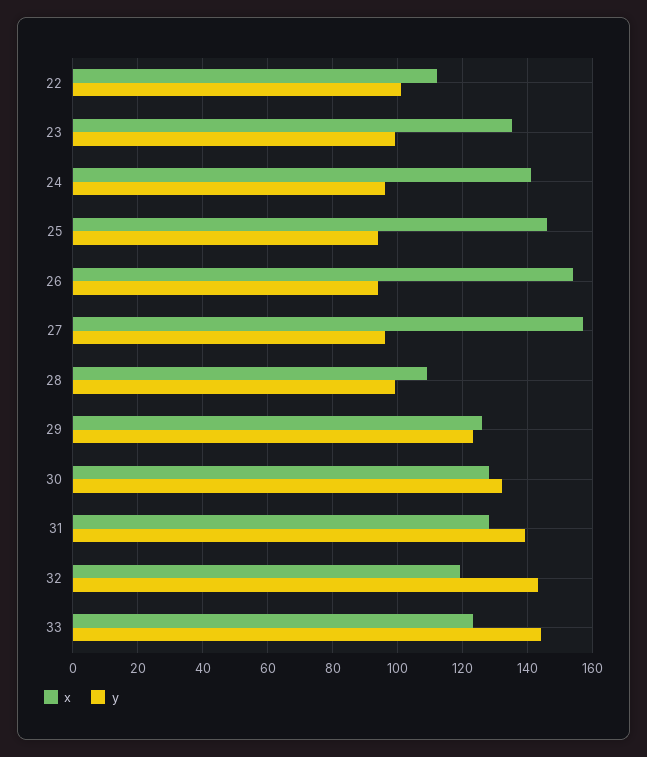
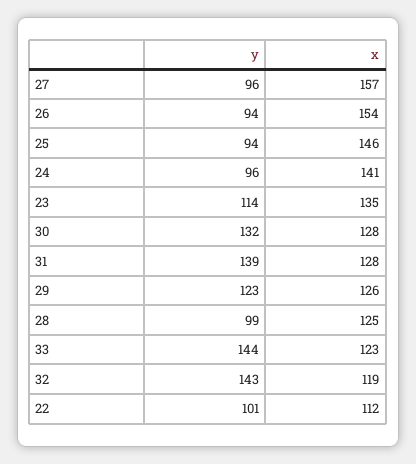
  {
    "x": {
      "22": 112,
      "23": 135,
      "24": 141,
      "25": 146,
      "26": 154,
      "27": 157,
-     "28": 110,
+     "28": 125,
      "29": 126,
      "30": 128,
      "31": 128,
      "32": 119,
      "33": 123
    },
    "y": {
      "22": 101,
-     "23": 100,
+     "23": 114,
      "24": 96,
      "25": 94,
      "26": 94,
      "27": 96,
      "28": 99,
      "29": 123,
      "30": 132,
      "31": 139,
      "32": 143,
      "33": 144
    }
  }

